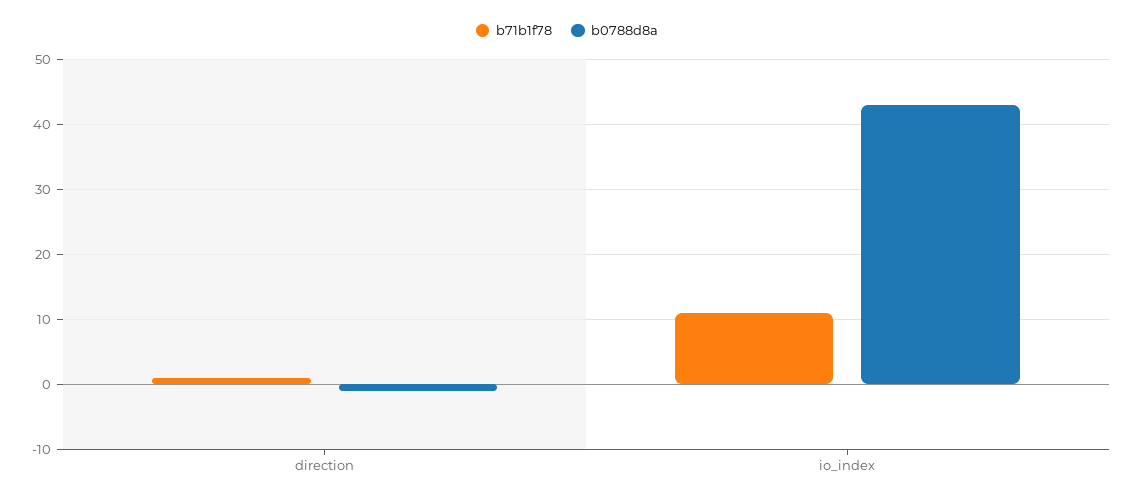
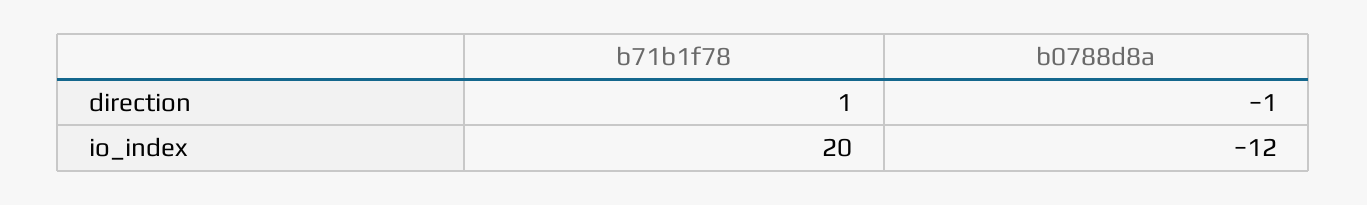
  {
    "b71b1f78": {
      "direction": 1,
-     "io_index": 11
+     "io_index": 20
    },
    "b0788d8a": {
      "direction": -1,
-     "io_index": 43
+     "io_index": -12
    }
  }

